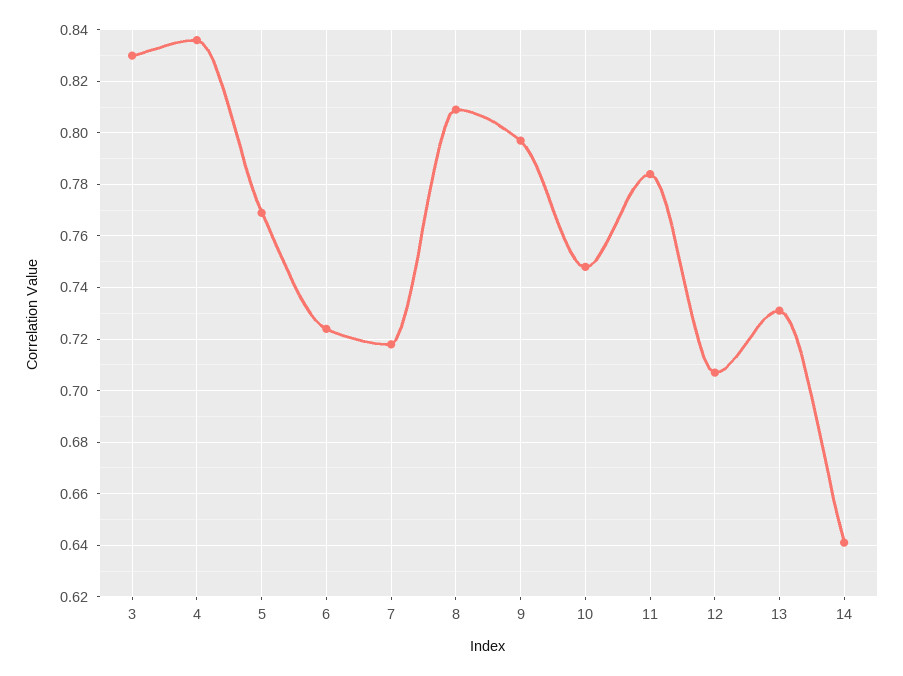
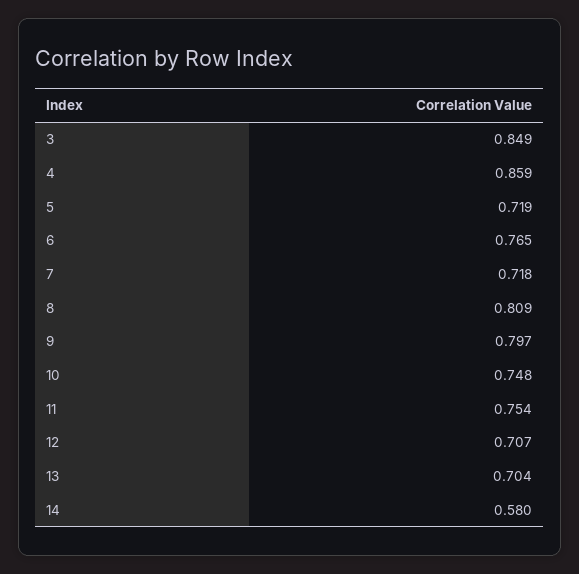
  {
-   "3": 0.83,
+   "3": 0.849,
-   "4": 0.835,
+   "4": 0.859,
-   "5": 0.77,
+   "5": 0.719,
-   "6": 0.725,
+   "6": 0.765,
    "7": 0.718,
    "8": 0.809,
    "9": 0.797,
    "10": 0.748,
-   "11": 0.785,
+   "11": 0.754,
    "12": 0.707,
-   "13": 0.73,
+   "13": 0.704,
-   "14": 0.64
+   "14": 0.58
  }

